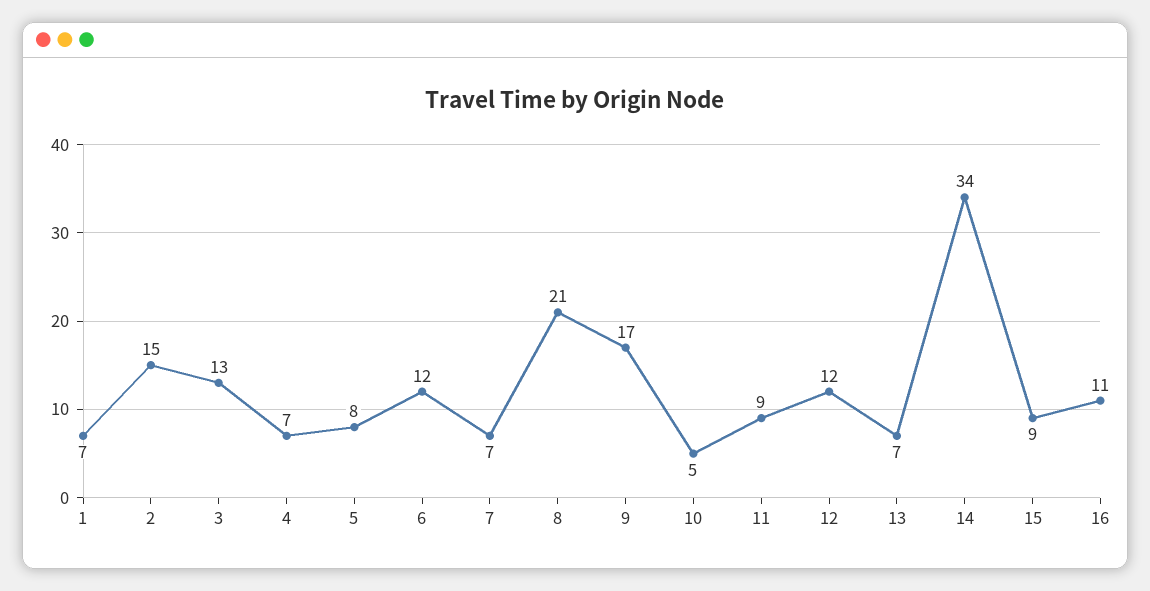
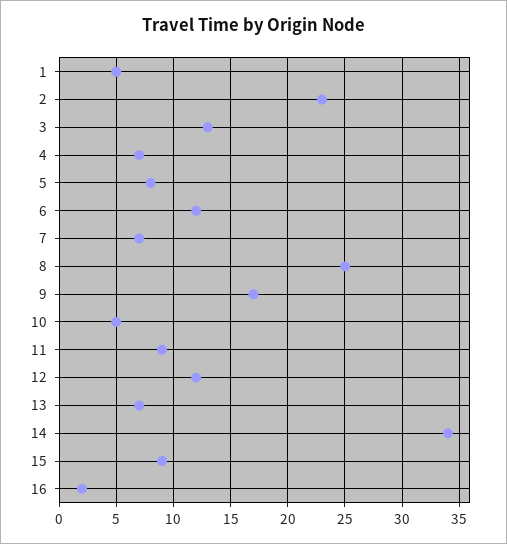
  {
-   "1": 7,
+   "1": 5,
-   "2": 15,
+   "2": 23,
    "3": 13,
    "4": 7,
    "5": 8,
    "6": 12,
    "7": 7,
-   "8": 21,
+   "8": 25,
    "9": 17,
    "10": 5,
    "11": 9,
    "12": 12,
    "13": 7,
    "14": 34,
    "15": 9,
-   "16": 11
+   "16": 2
  }

